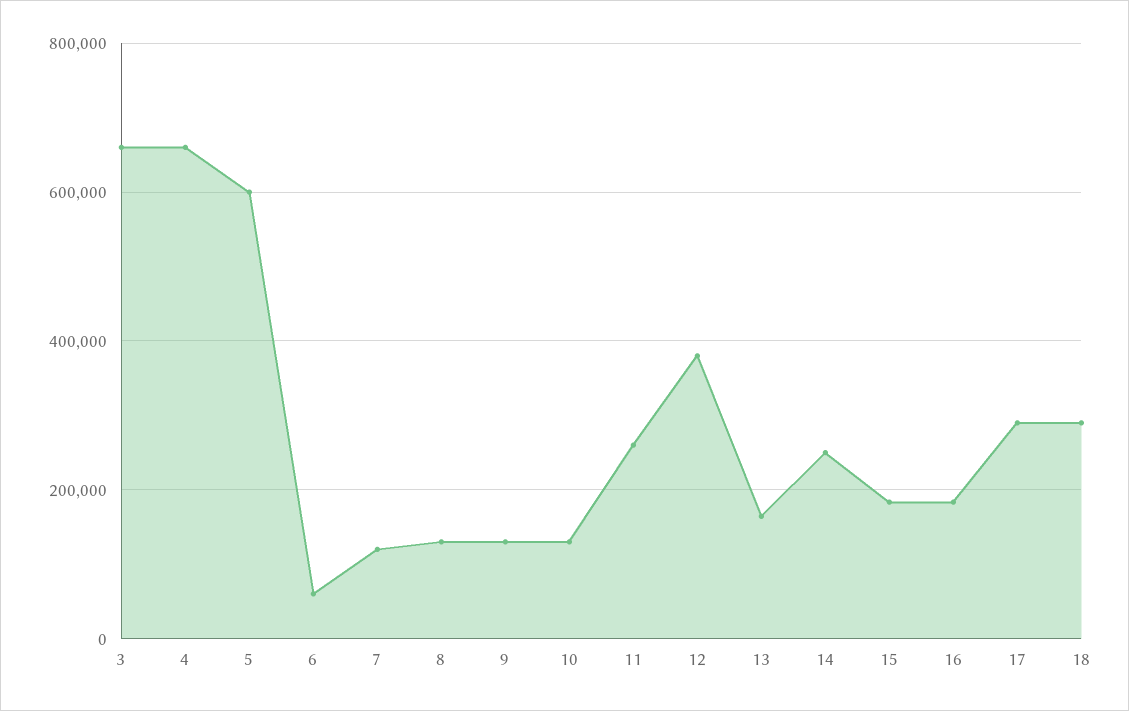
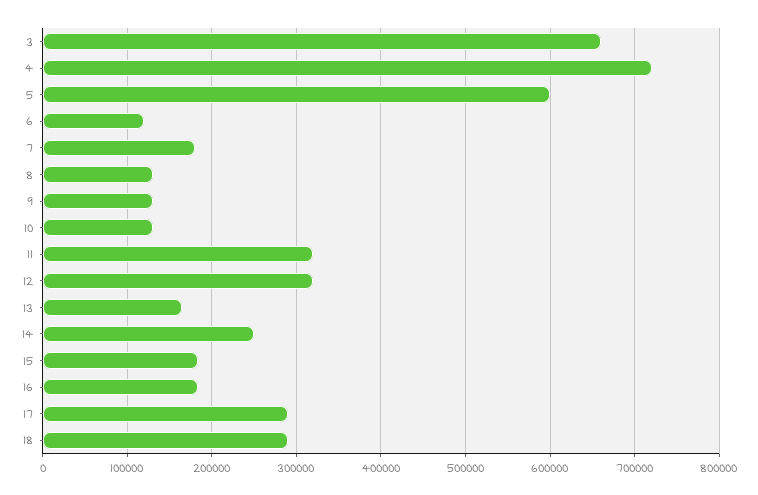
  {
    "3": 660000,
-   "4": 660000,
+   "4": 720000,
    "5": 600000,
-   "6": 60000,
+   "6": 120000,
-   "7": 120000,
+   "7": 180000,
    "8": 130000,
    "9": 130000,
    "10": 130000,
-   "11": 260000,
+   "11": 320000,
-   "12": 380000,
+   "12": 320000,
    "13": 160000,
    "14": 250000,
    "15": 180000,
    "16": 180000,
    "17": 290000,
    "18": 290000
  }

